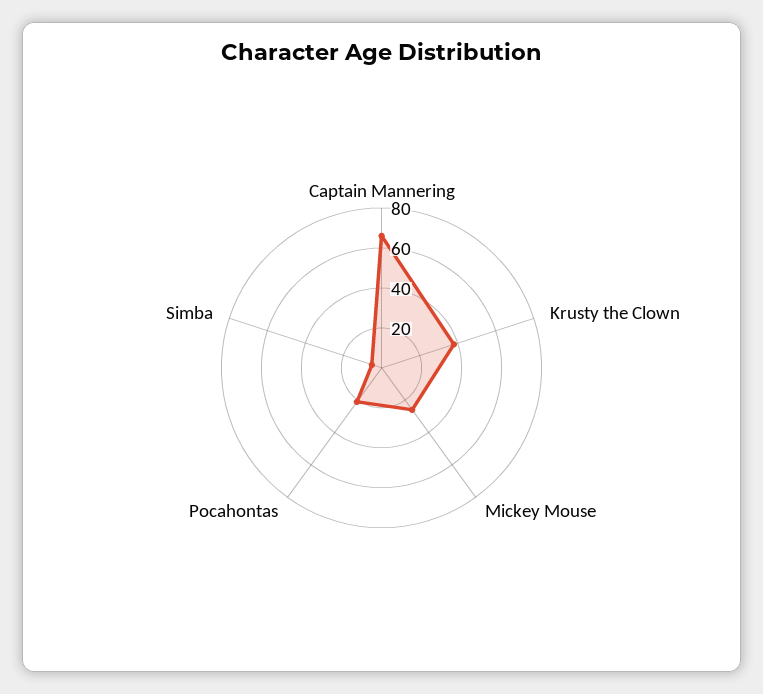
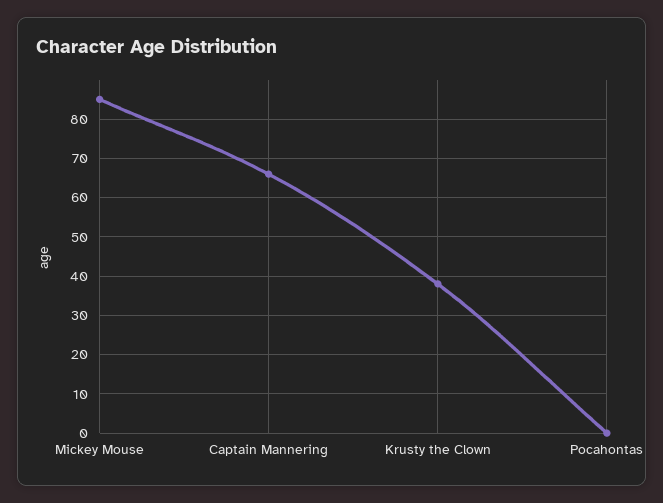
  {
    "Captain Mannering": 65,
    "Krusty the Clown": 40,
-   "Mickey Mouse": 25,
+   "Mickey Mouse": 85,
-   "Pocahontas": 20,
+   "Pocahontas": 0
-   "Simba": 5
  }

